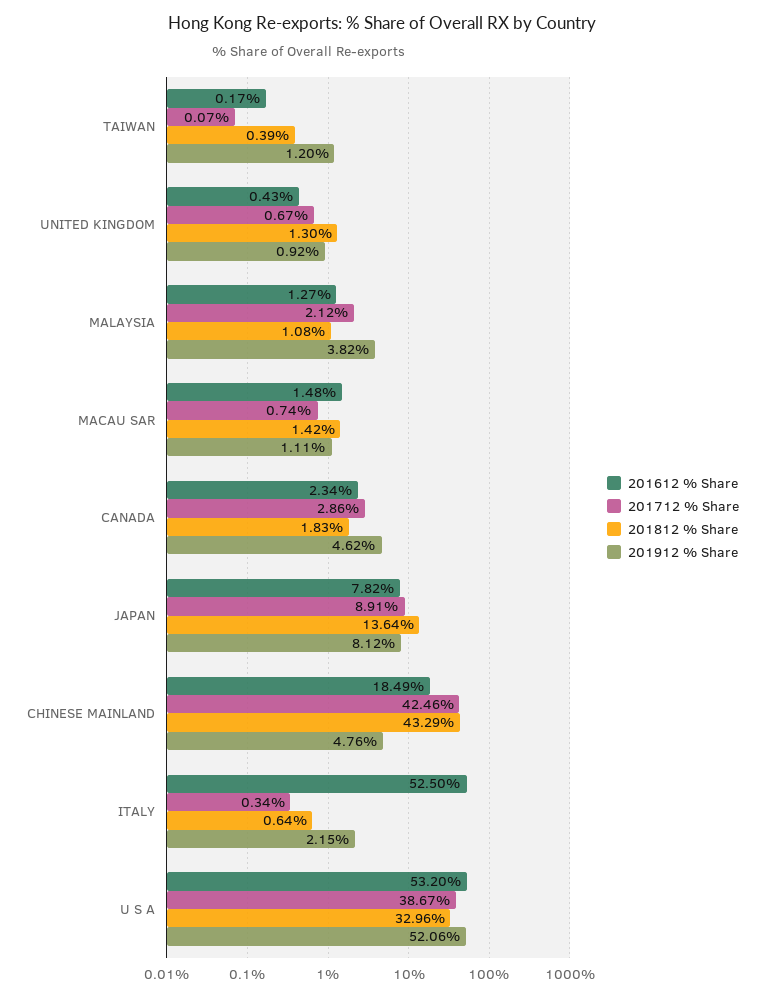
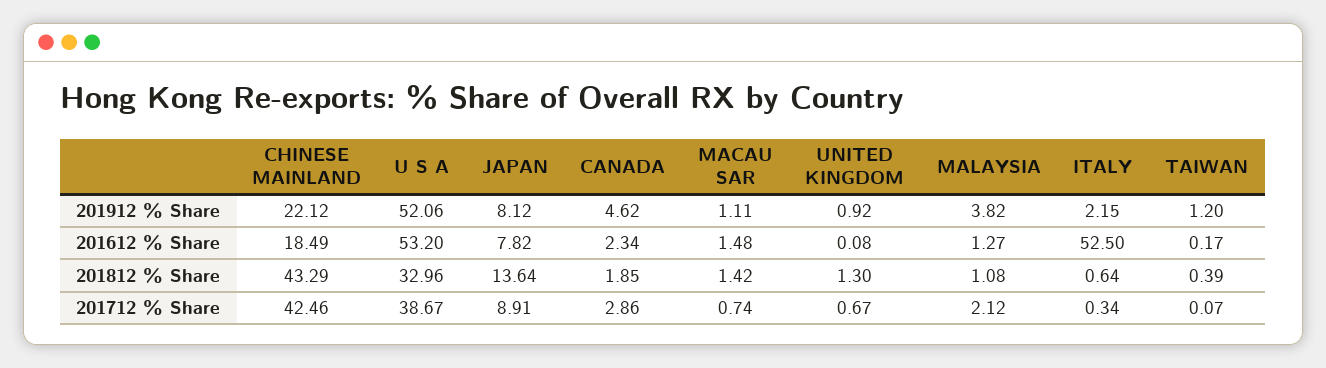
  {
    "201612 % Share": {
      "TAIWAN": 0.17,
-     "UNITED KINGDOM": 0.43,
+     "UNITED KINGDOM": 0.08,
      "MALAYSIA": 1.27,
      "MACAU SAR": 1.48,
      "CANADA": 2.34,
      "JAPAN": 7.82,
      "CHINESE MAINLAND": 18.49,
      "ITALY": 52.5,
      "U S A": 53.2
    },
    "201712 % Share": {
      "TAIWAN": 0.07,
      "UNITED KINGDOM": 0.67,
      "MALAYSIA": 2.12,
      "MACAU SAR": 0.74,
      "CANADA": 2.86,
      "JAPAN": 8.91,
      "CHINESE MAINLAND": 42.46,
      "ITALY": 0.34,
      "U S A": 38.67
    },
    "201812 % Share": {
      "TAIWAN": 0.39,
      "UNITED KINGDOM": 1.3,
      "MALAYSIA": 1.08,
      "MACAU SAR": 1.42,
-     "CANADA": 1.83,
+     "CANADA": 1.85,
      "JAPAN": 13.64,
      "CHINESE MAINLAND": 43.29,
      "ITALY": 0.64,
      "U S A": 32.96
    },
    "201912 % Share": {
      "TAIWAN": 1.2,
      "UNITED KINGDOM": 0.92,
      "MALAYSIA": 3.82,
      "MACAU SAR": 1.11,
      "CANADA": 4.62,
      "JAPAN": 8.12,
-     "CHINESE MAINLAND": 4.76,
+     "CHINESE MAINLAND": 22.12,
      "ITALY": 2.15,
      "U S A": 52.06
    }
  }

